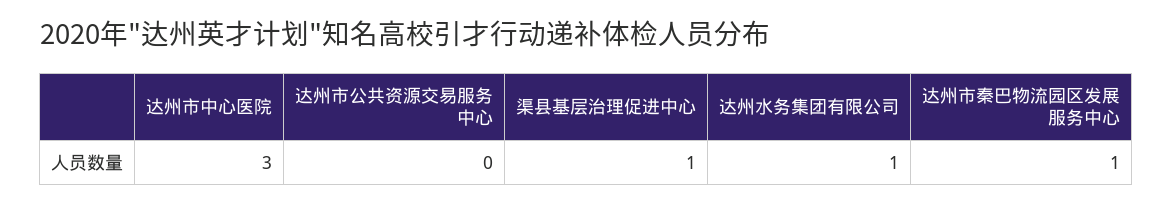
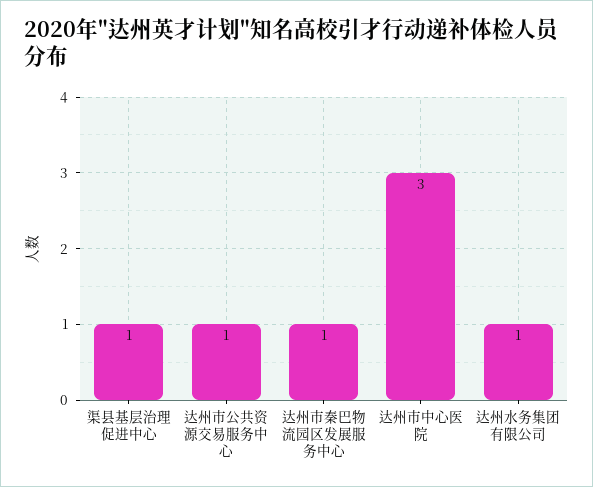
  {
    "达州市中心医院": 3,
-   "达州市公共资源交易服务中心": 0,
+   "达州市公共资源交易服务中心": 1,
    "渠县基层治理促进中心": 1,
    "达州水务集团有限公司": 1,
    "达州市秦巴物流园区发展服务中心": 1
  }

